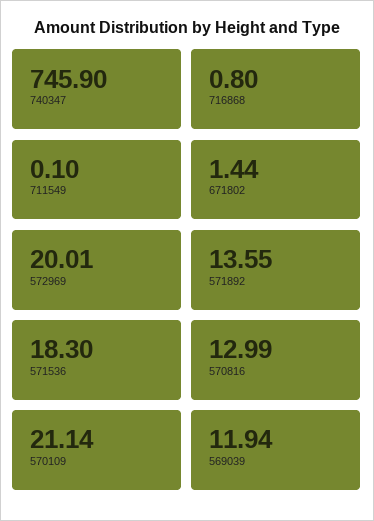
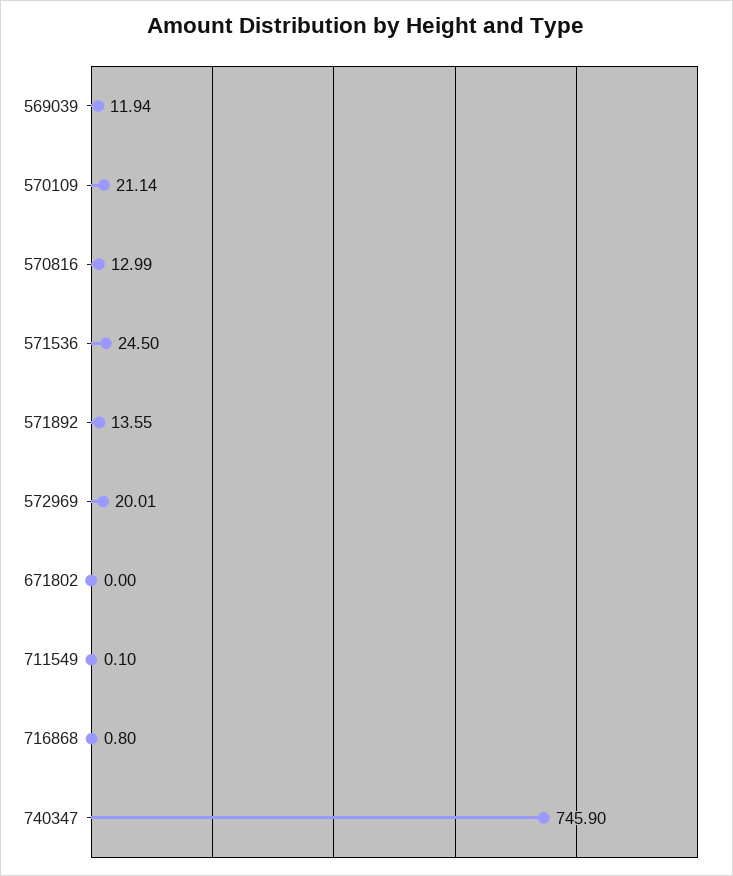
  {
    "740347": 745.9,
    "716868": 0.8,
    "711549": 0.1,
-   "671802": 1.44,
+   "671802": 0,
    "572969": 20.01,
    "571892": 13.55,
-   "571536": 18.3,
+   "571536": 24.5,
    "570816": 12.99,
    "570109": 21.14,
    "569039": 11.94
  }

